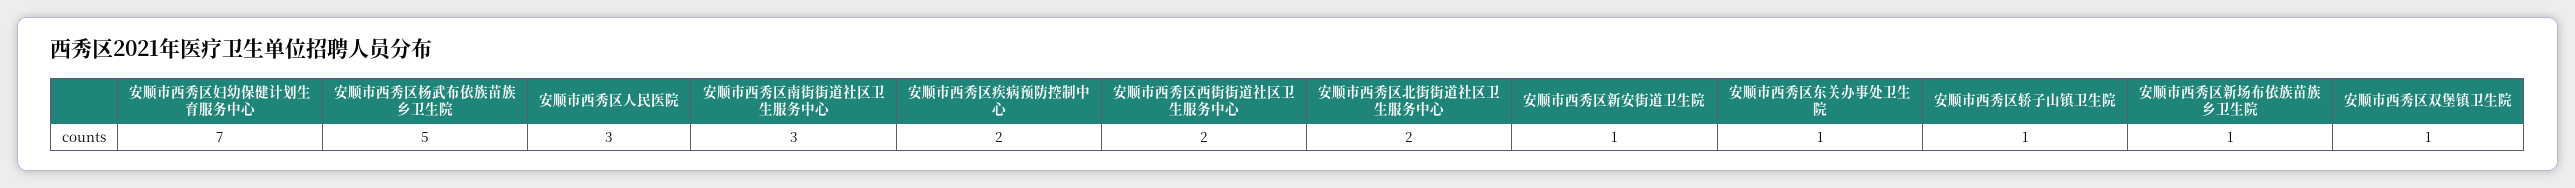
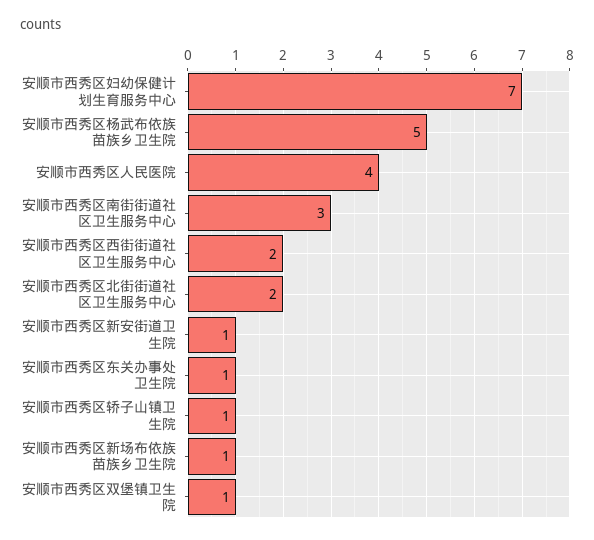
  {
    "安顺市西秀区妇幼保健计划生育服务中心": 7,
    "安顺市西秀区杨武布依族苗族乡卫生院": 5,
-   "安顺市西秀区人民医院": 3,
+   "安顺市西秀区人民医院": 4,
    "安顺市西秀区南街街道社区卫生服务中心": 3,
-   "安顺市西秀区疾病预防控制中心": 2,
    "安顺市西秀区西街街道社区卫生服务中心": 2,
    "安顺市西秀区北街街道社区卫生服务中心": 2,
    "安顺市西秀区新安街道卫生院": 1,
    "安顺市西秀区东关办事处卫生院": 1,
    "安顺市西秀区轿子山镇卫生院": 1,
    "安顺市西秀区新场布依族苗族乡卫生院": 1,
    "安顺市西秀区双堡镇卫生院": 1
  }

